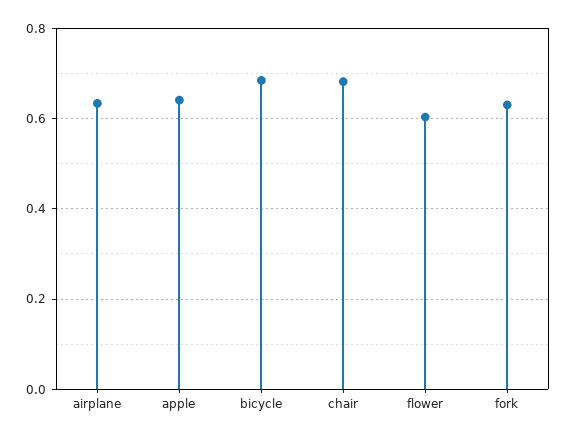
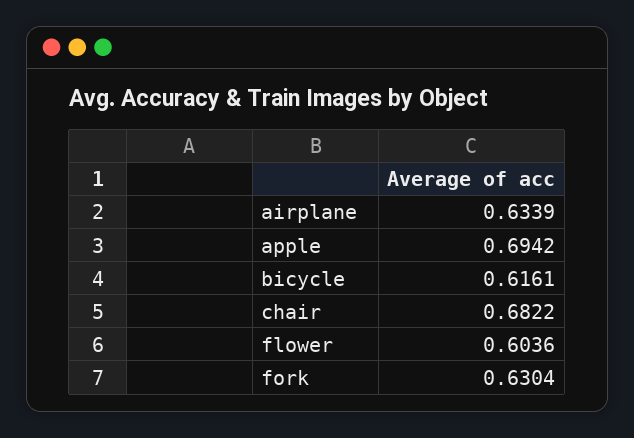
  {
    "airplane": 0.6339,
-   "apple": 0.64,
+   "apple": 0.6942,
-   "bicycle": 0.68,
+   "bicycle": 0.6161,
    "chair": 0.6822,
    "flower": 0.6036,
    "fork": 0.6304
  }

